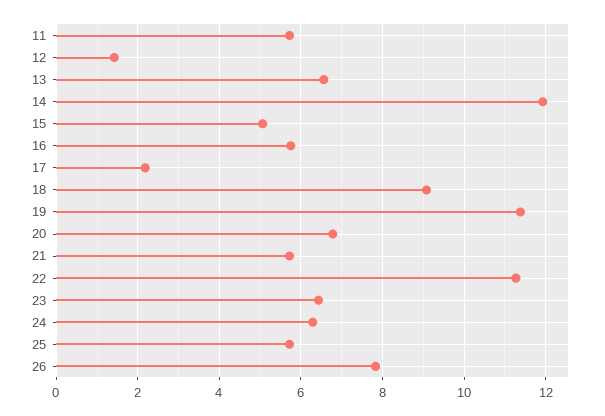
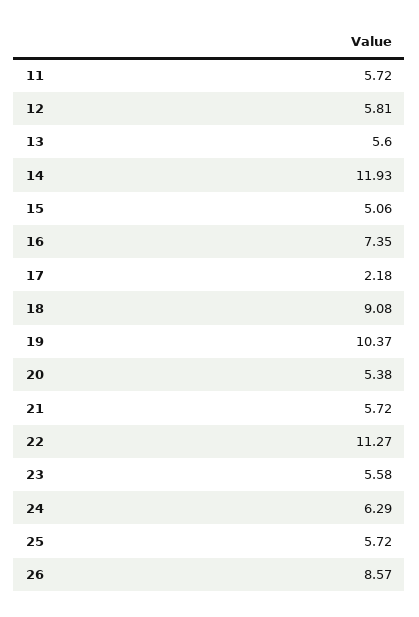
  {
    "11": 5.72,
-   "12": 1.4,
+   "12": 5.81,
-   "13": 6.6,
+   "13": 5.6,
    "14": 11.93,
    "15": 5.06,
-   "16": 5.8,
+   "16": 7.35,
    "17": 2.18,
    "18": 9.08,
-   "19": 11.4,
+   "19": 10.37,
-   "20": 6.8,
+   "20": 5.38,
    "21": 5.72,
    "22": 11.27,
-   "23": 6.4,
+   "23": 5.58,
    "24": 6.29,
    "25": 5.72,
-   "26": 7.8
+   "26": 8.57
  }

